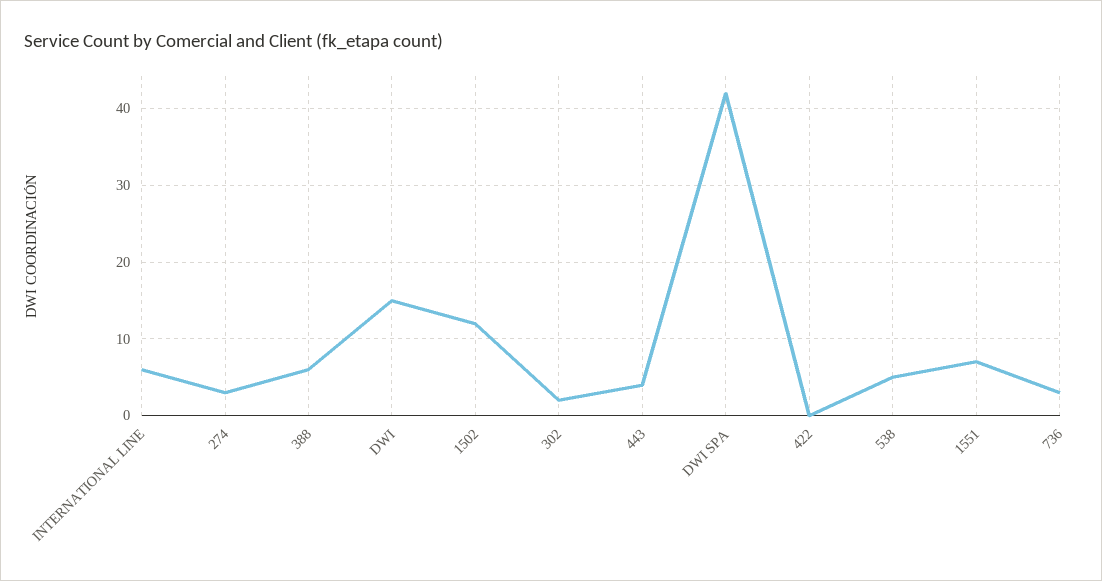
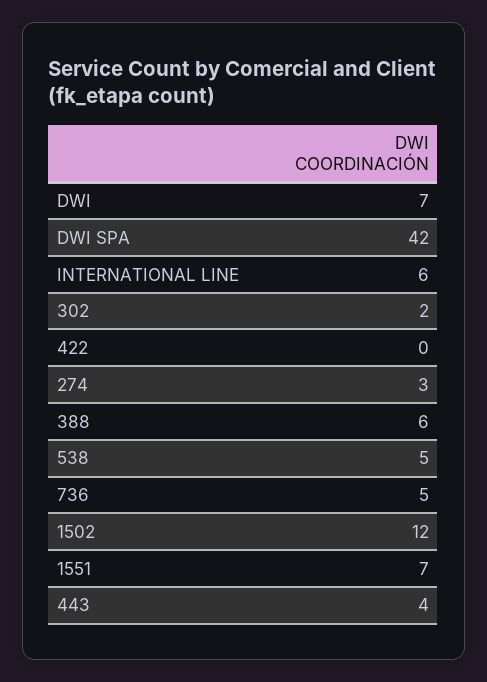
  {
    "INTERNATIONAL LINE": 6,
    "274": 3,
    "388": 6,
-   "DWI": 15,
+   "DWI": 7,
    "1502": 12,
    "302": 2,
    "443": 4,
    "DWI SPA": 42,
    "422": 0,
    "538": 5,
    "1551": 7,
-   "736": 3
+   "736": 5
  }

